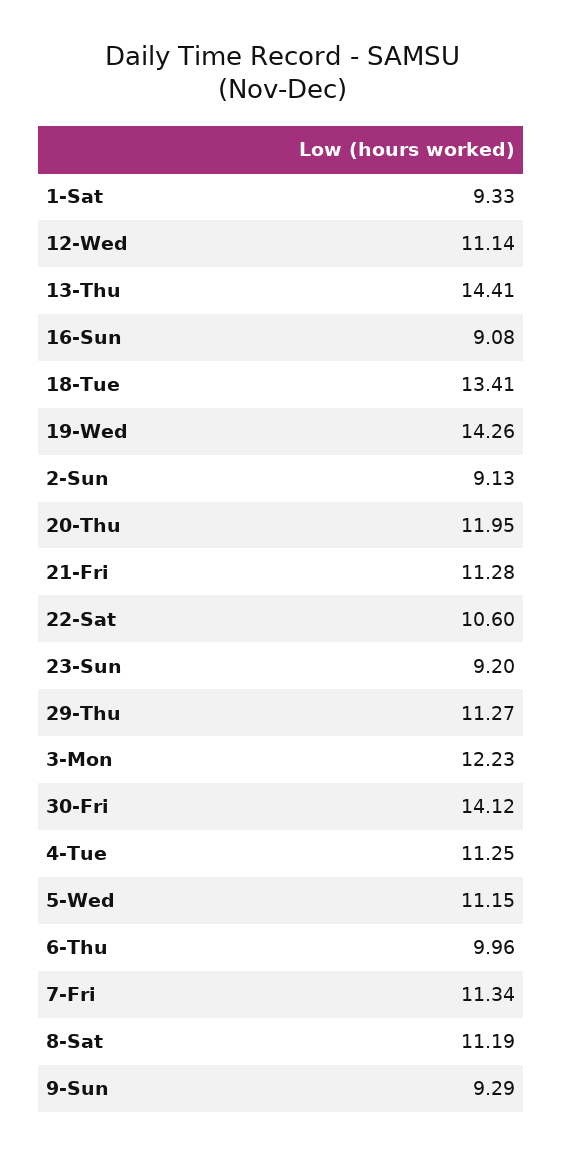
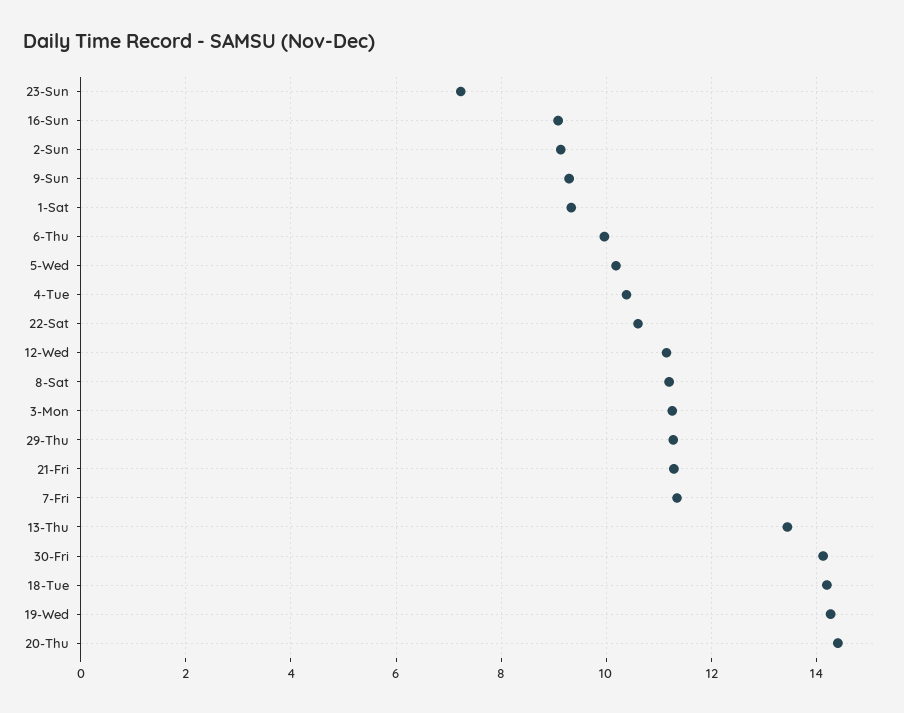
  {
    "1-Sat": 9.33,
    "12-Wed": 11.14,
-   "13-Thu": 14.41,
+   "13-Thu": 13.4,
    "16-Sun": 9.08,
-   "18-Tue": 13.41,
+   "18-Tue": 14.2,
    "19-Wed": 14.26,
    "2-Sun": 9.13,
-   "20-Thu": 11.95,
+   "20-Thu": 14.4,
    "21-Fri": 11.28,
    "22-Sat": 10.6,
-   "23-Sun": 9.2,
+   "23-Sun": 7.2,
    "29-Thu": 11.27,
-   "3-Mon": 12.23,
+   "3-Mon": 11.2,
    "30-Fri": 14.12,
-   "4-Tue": 11.25,
+   "4-Tue": 10.4,
-   "5-Wed": 11.15,
+   "5-Wed": 10.2,
    "6-Thu": 9.96,
    "7-Fri": 11.34,
    "8-Sat": 11.19,
    "9-Sun": 9.29
  }

